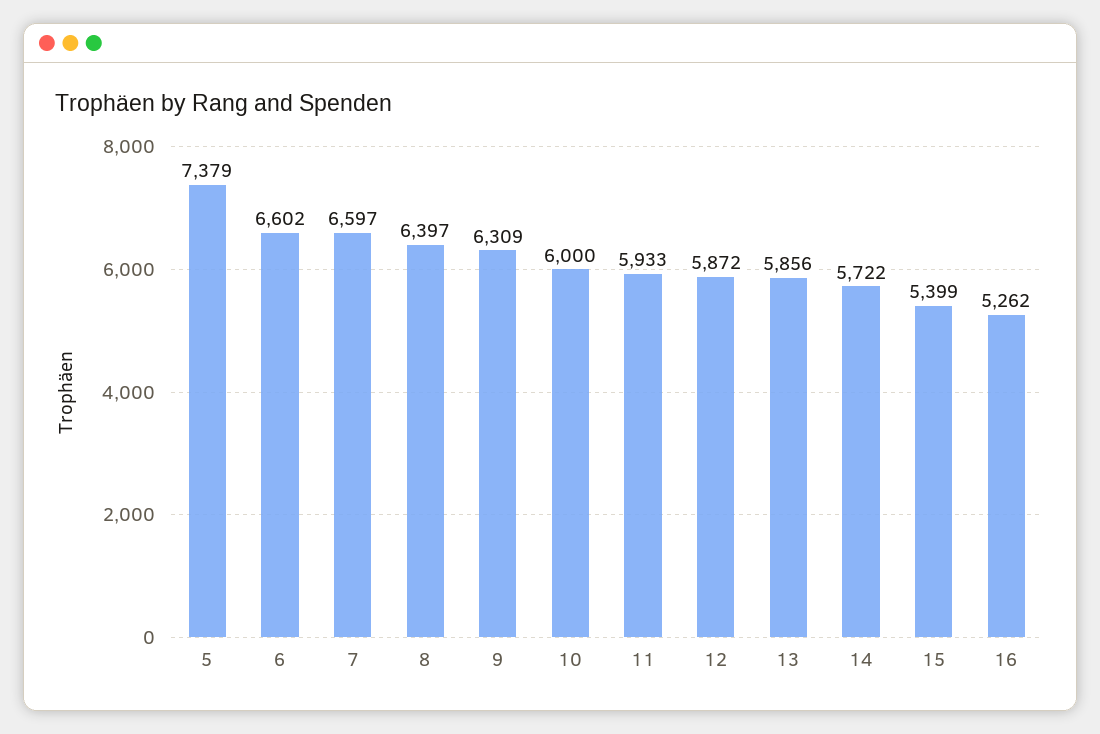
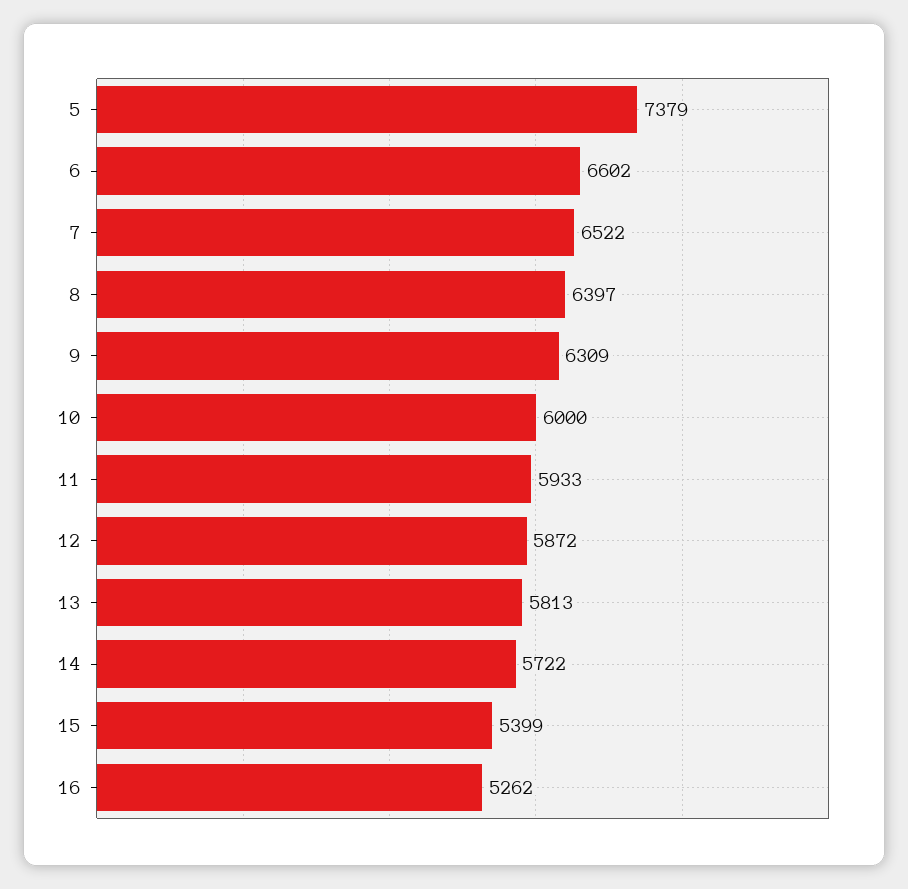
  {
    "5": 7379,
    "6": 6602,
-   "7": 6597,
+   "7": 6522,
    "8": 6397,
    "9": 6309,
    "10": 6000,
    "11": 5933,
    "12": 5872,
-   "13": 5856,
+   "13": 5813,
    "14": 5722,
    "15": 5399,
    "16": 5262
  }

